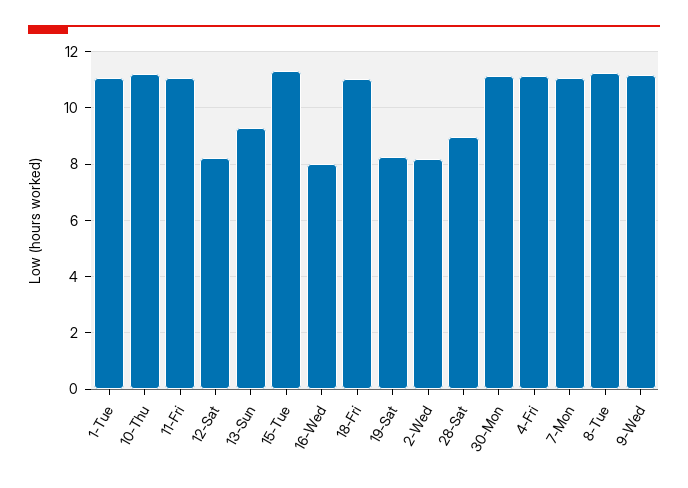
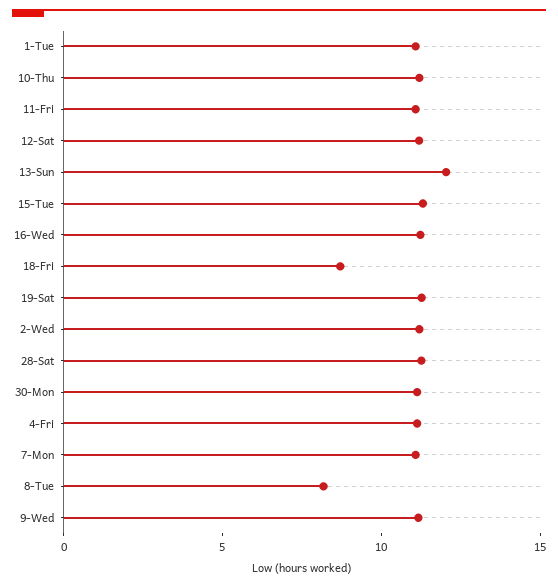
  {
    "1-Tue": 11,
    "10-Thu": 11.25,
    "11-Fri": 11,
-   "12-Sat": 8.25,
+   "12-Sat": 11,
-   "13-Sun": 9.25,
+   "13-Sun": 12,
    "15-Tue": 11.25,
-   "16-Wed": 8,
+   "16-Wed": 11,
-   "18-Fri": 11,
+   "18-Fri": 9,
-   "19-Sat": 8.25,
+   "19-Sat": 11,
-   "2-Wed": 8.25,
+   "2-Wed": 11,
-   "28-Sat": 9,
+   "28-Sat": 11,
    "30-Mon": 11.25,
    "4-Fri": 11.25,
    "7-Mon": 11,
-   "8-Tue": 11.25,
+   "8-Tue": 8,
    "9-Wed": 11.25
  }

